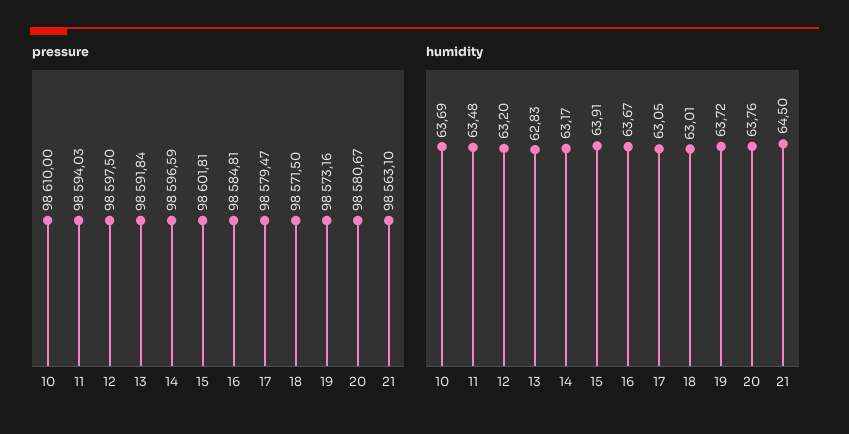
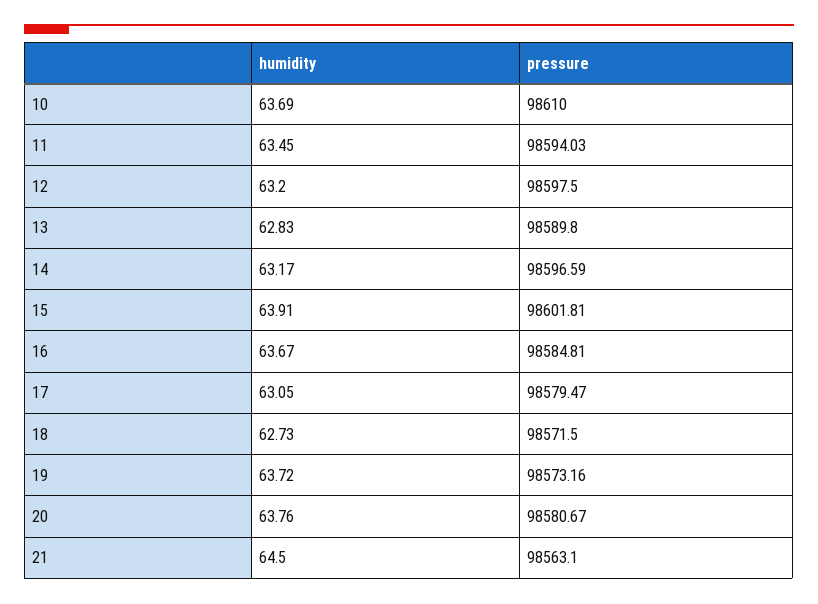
  {
    "pressure": {
      "10": 98610,
      "11": 98594.03,
      "12": 98597.5,
-     "13": 98591.84,
+     "13": 98589.8,
      "14": 98596.59,
      "15": 98601.81,
      "16": 98584.81,
      "17": 98579.47,
      "18": 98571.5,
      "19": 98573.16,
      "20": 98580.67,
      "21": 98563.1
    },
    "humidity": {
      "10": 63.69,
-     "11": 63.48,
+     "11": 63.45,
      "12": 63.2,
      "13": 62.83,
      "14": 63.17,
      "15": 63.91,
      "16": 63.67,
      "17": 63.05,
-     "18": 63.01,
+     "18": 62.73,
      "19": 63.72,
      "20": 63.76,
      "21": 64.5
    }
  }

